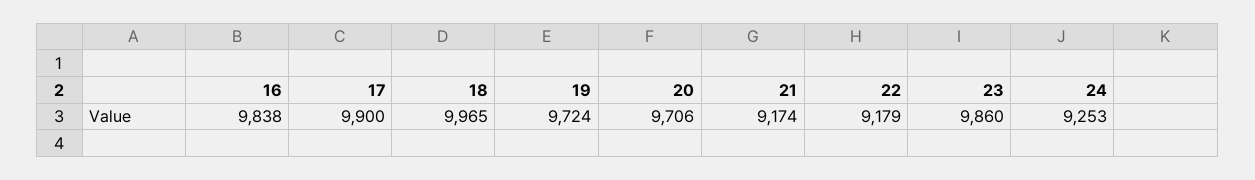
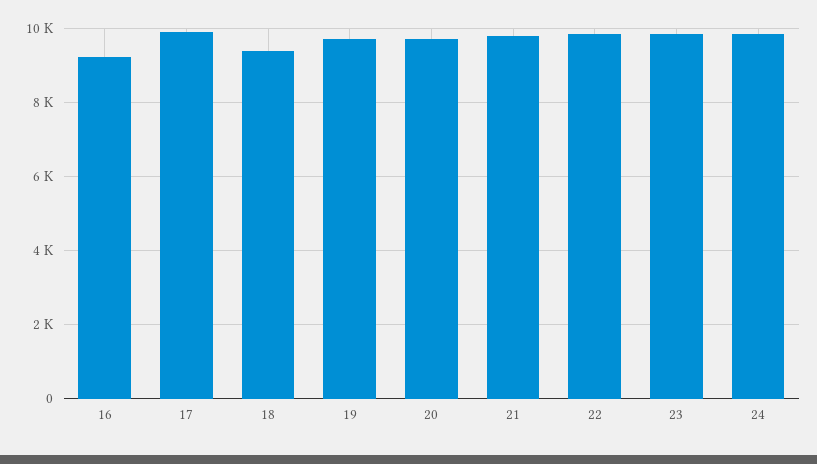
  {
-   "16": 9838,
+   "16": 9200,
    "17": 9900,
-   "18": 9965,
+   "18": 9400,
    "19": 9724,
    "20": 9706,
-   "21": 9174,
+   "21": 9800,
-   "22": 9179,
+   "22": 9800,
    "23": 9860,
-   "24": 9253
+   "24": 9800
  }

